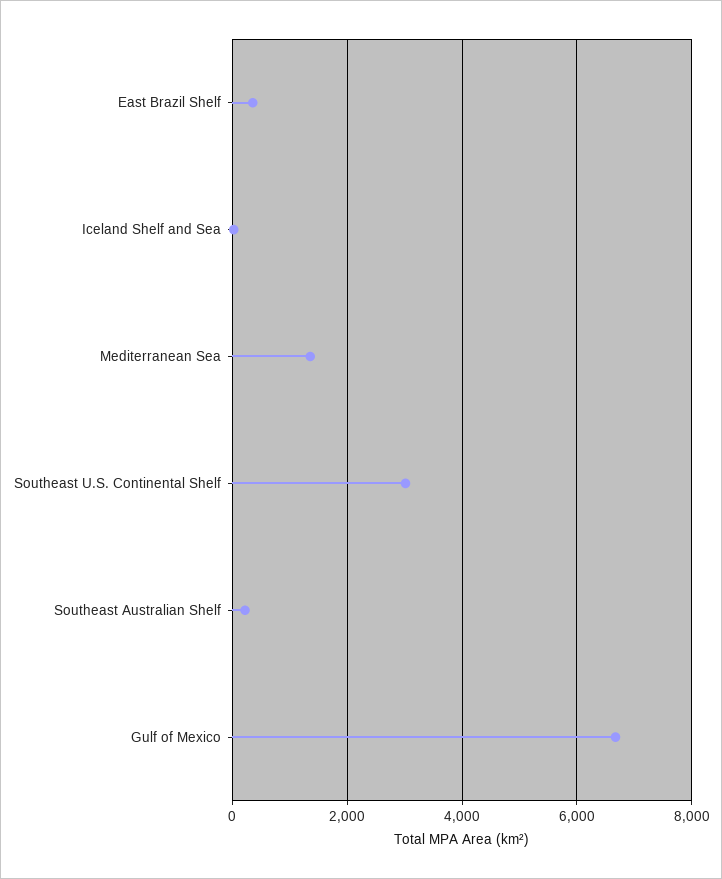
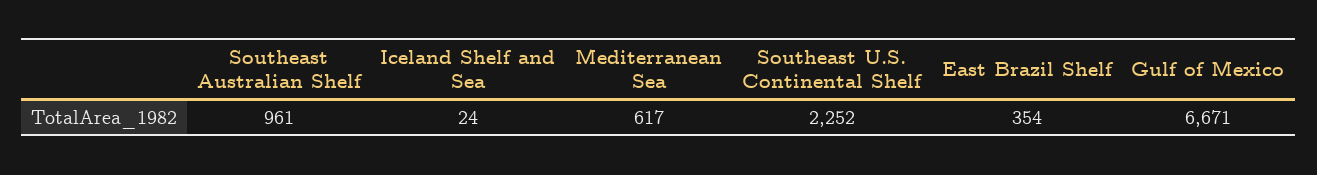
  {
    "East Brazil Shelf": 354,
    "Iceland Shelf and Sea": 24,
-   "Mediterranean Sea": 1400,
+   "Mediterranean Sea": 617,
-   "Southeast U.S. Continental Shelf": 3000,
+   "Southeast U.S. Continental Shelf": 2252,
-   "Southeast Australian Shelf": 200,
+   "Southeast Australian Shelf": 961,
    "Gulf of Mexico": 6671
  }

